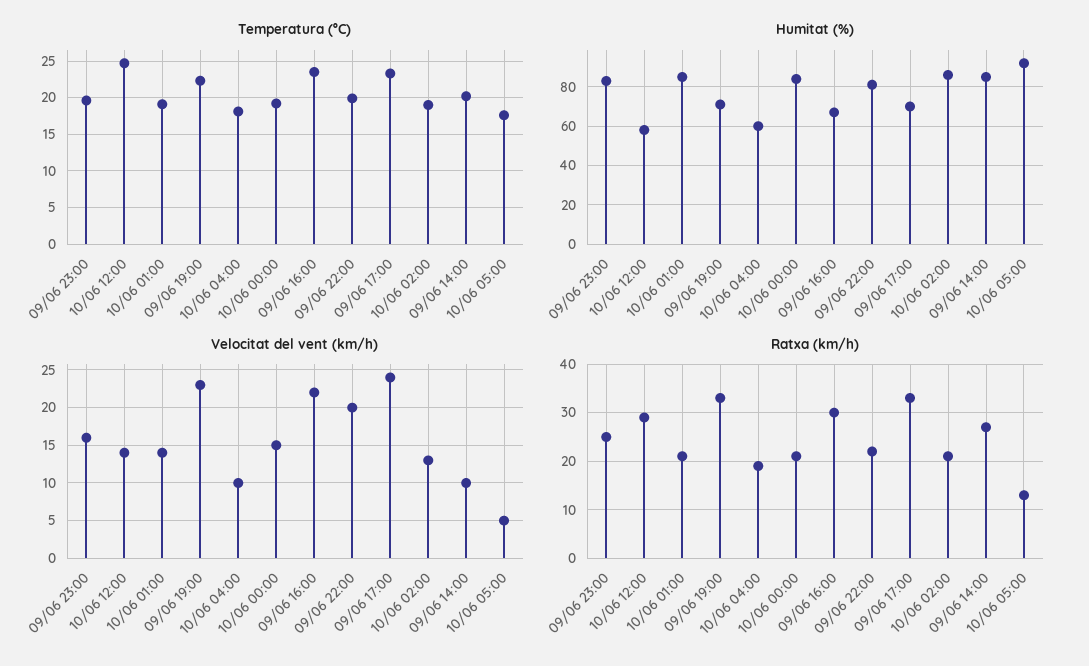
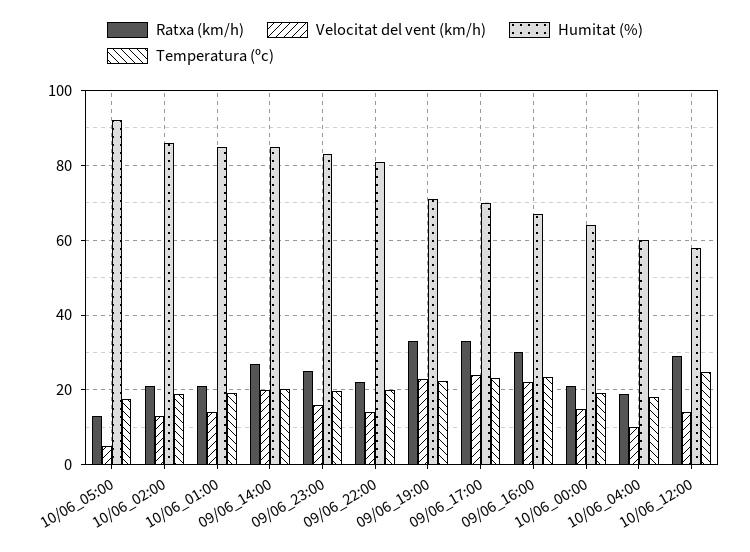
  {
    "Temperatura (ºC)": {
      "09/06 23:00": 20,
      "10/06 12:00": 25,
      "10/06 01:00": 19,
      "09/06 19:00": 22,
      "10/06 04:00": 18,
      "10/06 00:00": 19,
      "09/06 16:00": 24,
      "09/06 22:00": 20,
      "09/06 17:00": 23,
      "10/06 02:00": 19,
      "09/06 14:00": 20,
      "10/06 05:00": 18
    },
    "Humitat (%)": {
      "09/06 23:00": 84,
      "10/06 12:00": 58,
      "10/06 01:00": 86,
      "09/06 19:00": 72,
      "10/06 04:00": 60,
-     "10/06 00:00": 85,
+     "10/06 00:00": 64,
      "09/06 16:00": 68,
      "09/06 22:00": 82,
      "09/06 17:00": 70,
      "10/06 02:00": 86,
      "09/06 14:00": 86,
      "10/06 05:00": 92
    },
    "Velocitat del vent (km/h)": {
      "09/06 23:00": 16,
      "10/06 12:00": 14,
      "10/06 01:00": 14,
      "09/06 19:00": 23,
      "10/06 04:00": 10,
      "10/06 00:00": 15,
      "09/06 16:00": 22,
-     "09/06 22:00": 20,
+     "09/06 22:00": 14,
      "09/06 17:00": 24,
      "10/06 02:00": 13,
-     "09/06 14:00": 10,
+     "09/06 14:00": 20,
      "10/06 05:00": 5
    },
    "Ratxa (km/h)": {
      "09/06 23:00": 26,
      "10/06 12:00": 30,
      "10/06 01:00": 22,
      "09/06 19:00": 34,
      "10/06 04:00": 20,
      "10/06 00:00": 22,
      "09/06 16:00": 30,
      "09/06 22:00": 22,
      "09/06 17:00": 34,
      "10/06 02:00": 22,
      "09/06 14:00": 28,
      "10/06 05:00": 14
    }
  }

